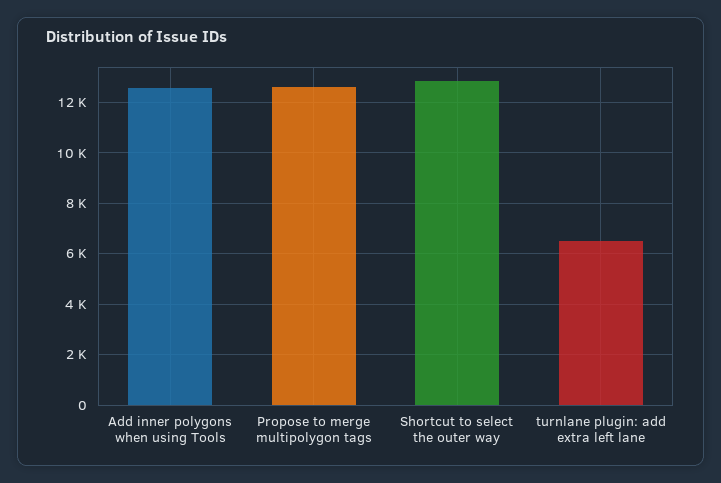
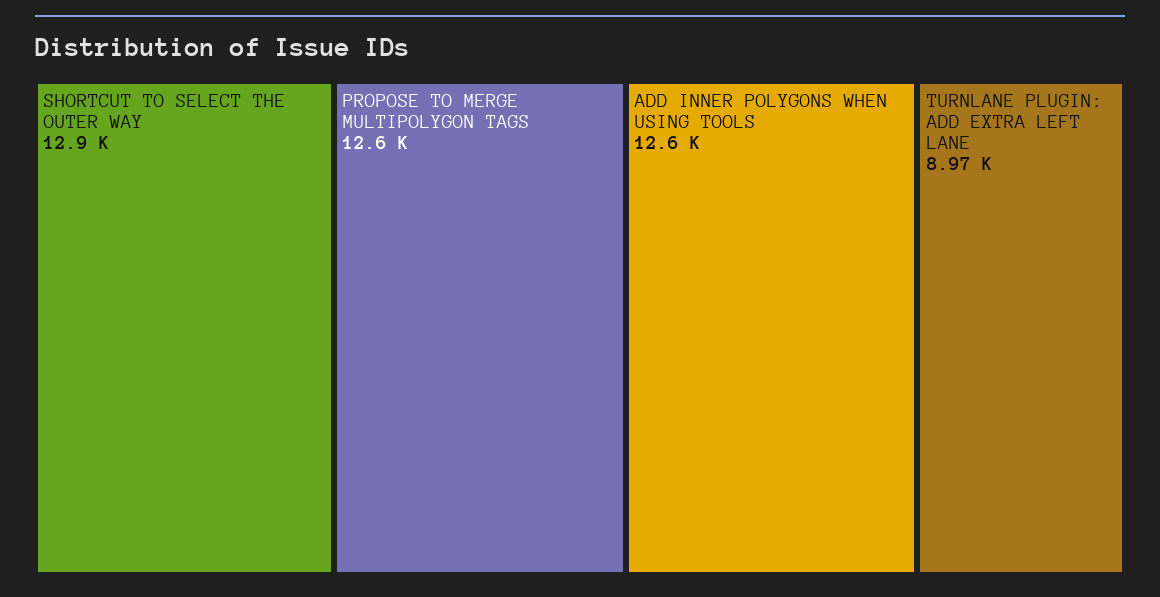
  {
    "Add inner polygons when using Tools": 12600,
    "Propose to merge multipolygon tags": 12600,
    "Shortcut to select the outer way": 12900,
-   "turnlane plugin: add extra left lane": 6500
+   "turnlane plugin: add extra left lane": 8970
  }

